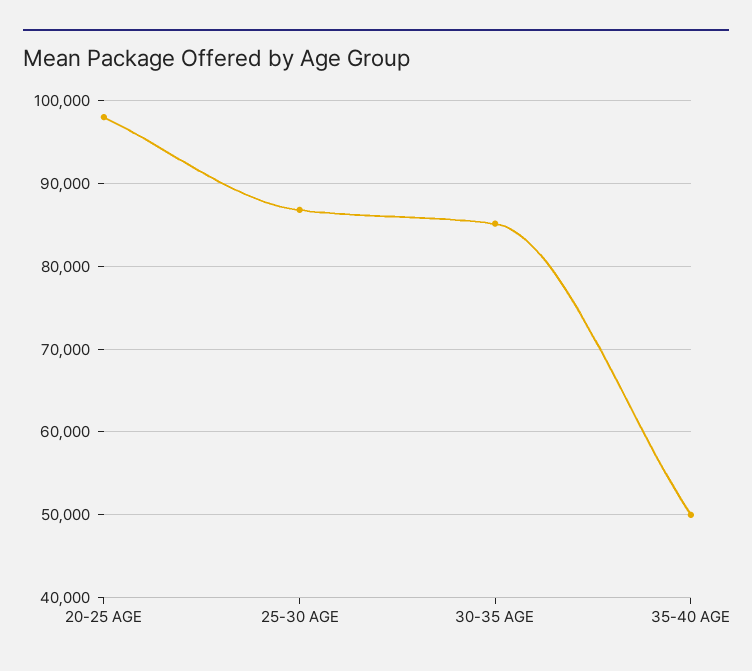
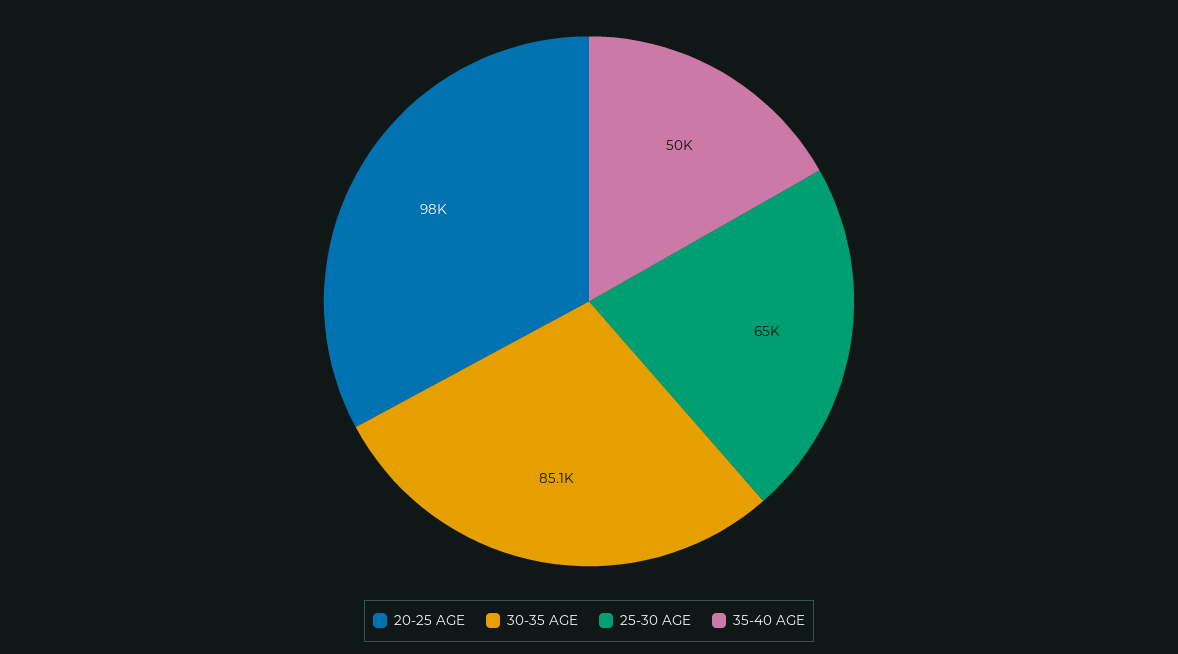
  {
    "20-25 AGE": 98000,
-   "25-30 AGE": 87000,
+   "25-30 AGE": 65000,
    "30-35 AGE": 85100,
    "35-40 AGE": 50000
  }

